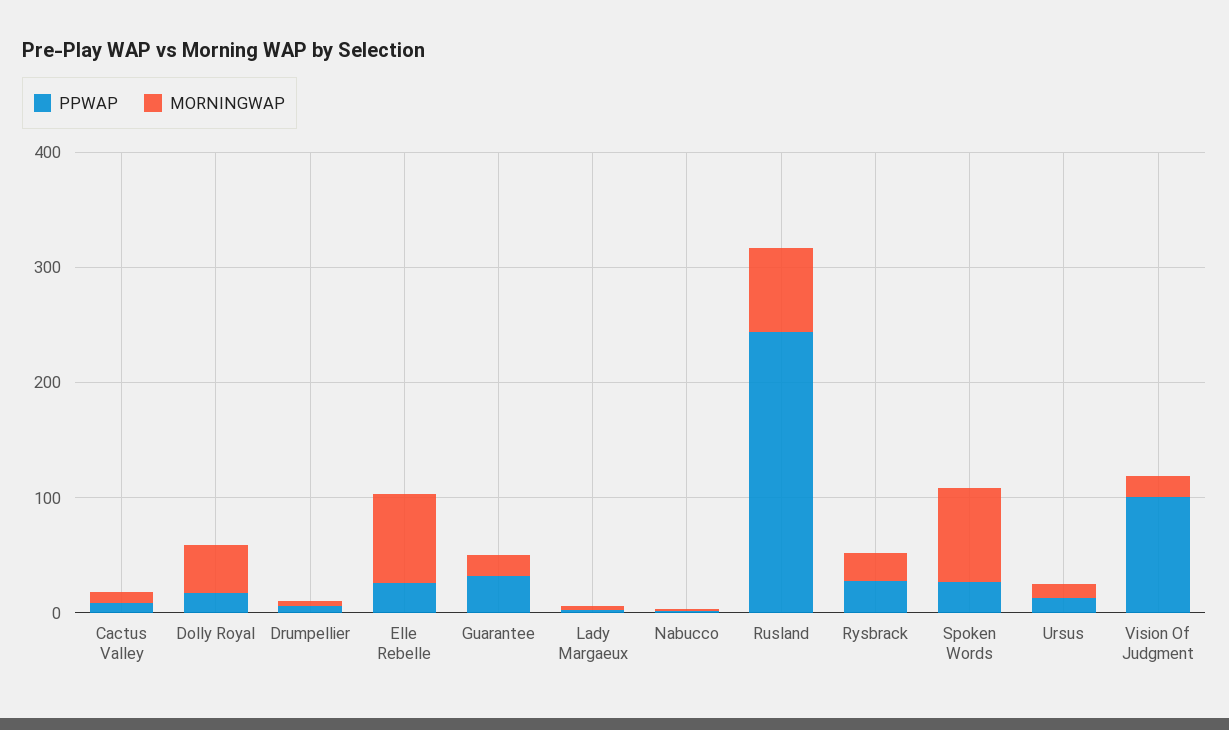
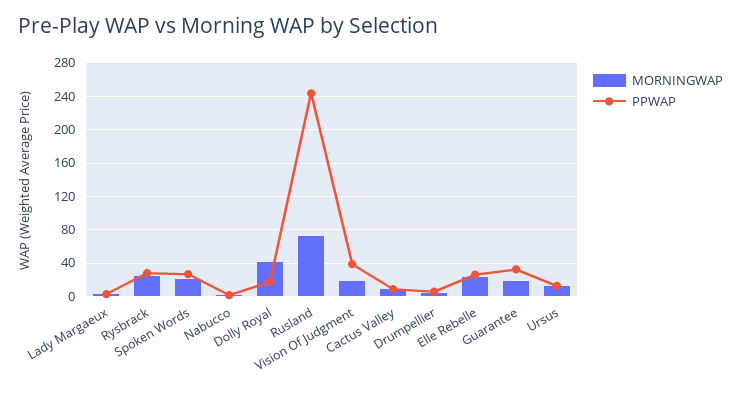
  {
    "PPWAP": {
      "Cactus Valley": 10,
      "Dolly Royal": 20,
      "Drumpellier": 10,
      "Elle Rebelle": 30,
      "Guarantee": 30,
      "Lady Margaeux": 0,
      "Nabucco": 0,
      "Rusland": 240,
      "Rysbrack": 30,
      "Spoken Words": 30,
      "Ursus": 10,
-     "Vision Of Judgment": 100
+     "Vision Of Judgment": 40
    },
    "MORNINGWAP": {
      "Cactus Valley": 10,
      "Dolly Royal": 40,
      "Drumpellier": 0,
-     "Elle Rebelle": 80,
+     "Elle Rebelle": 20,
      "Guarantee": 20,
      "Lady Margaeux": 0,
      "Nabucco": 0,
      "Rusland": 70,
      "Rysbrack": 20,
-     "Spoken Words": 80,
+     "Spoken Words": 20,
      "Ursus": 10,
      "Vision Of Judgment": 20
    }
  }

